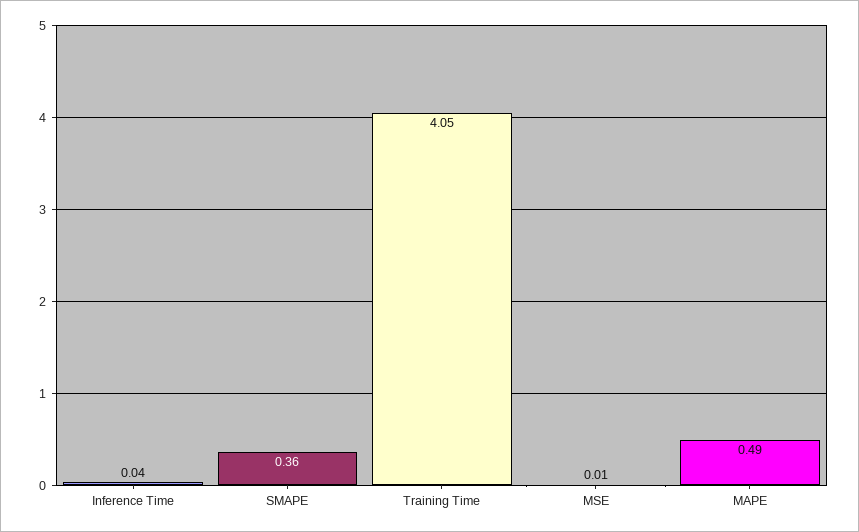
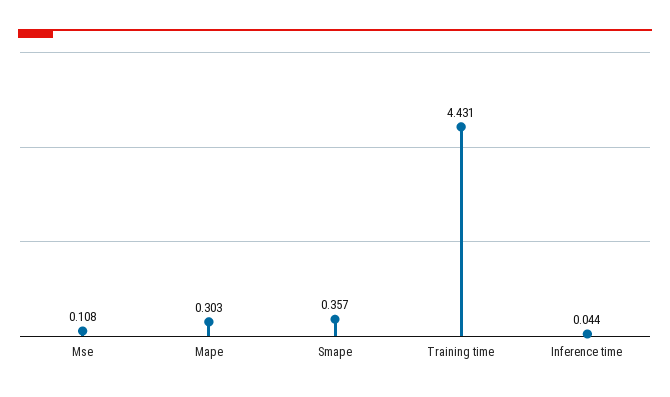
  {
    "Inference Time": 0.044,
    "SMAPE": 0.357,
-   "Training Time": 4.05,
+   "Training Time": 4.431,
-   "MSE": 0.01,
+   "MSE": 0.108,
-   "MAPE": 0.49
+   "MAPE": 0.303
  }

